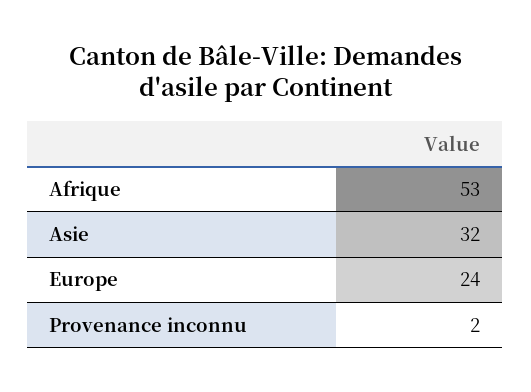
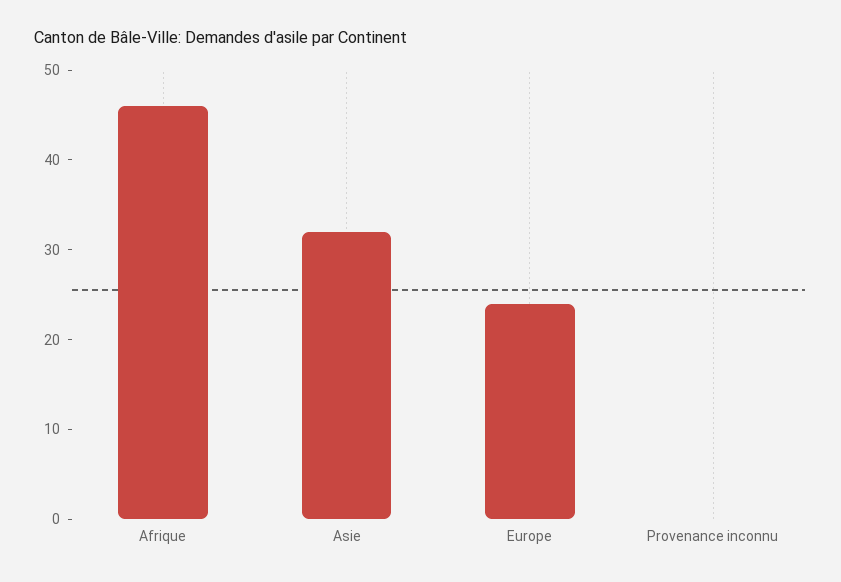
  {
-   "Afrique": 53,
+   "Afrique": 46,
    "Asie": 32,
    "Europe": 24,
-   "Provenance inconnu": 2
+   "Provenance inconnu": 0
  }

